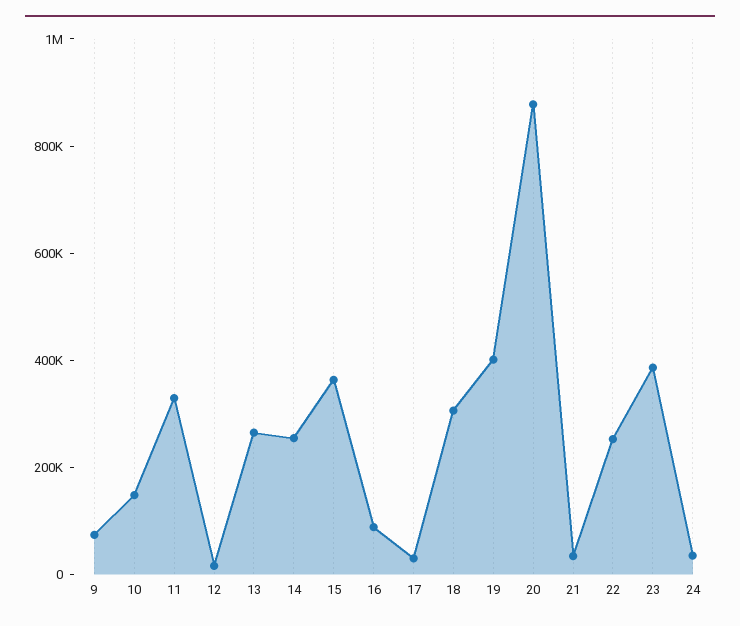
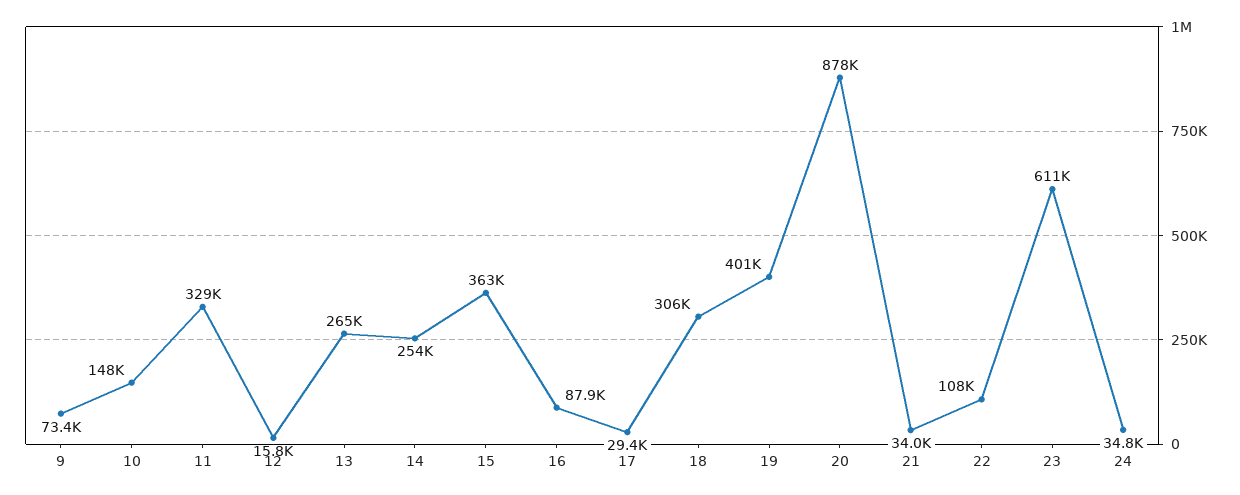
  {
    "9": 73400,
    "10": 148000,
    "11": 329000,
    "12": 15800,
    "13": 265000,
    "14": 254000,
    "15": 363000,
    "16": 87900,
    "17": 29400,
    "18": 306000,
    "19": 401000,
    "20": 878000,
    "21": 34000,
-   "22": 250000,
+   "22": 108000,
-   "23": 400000,
+   "23": 611000,
    "24": 34800
  }

